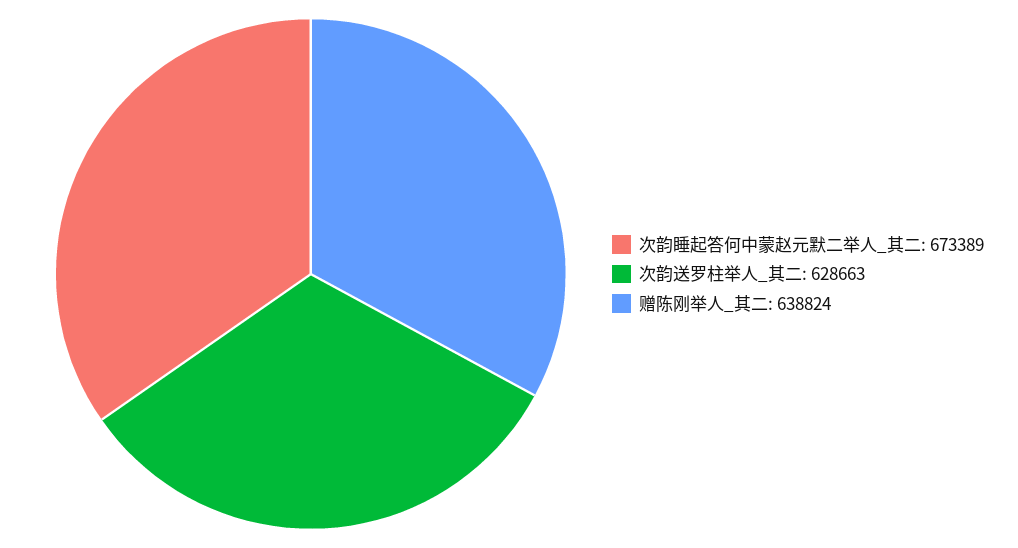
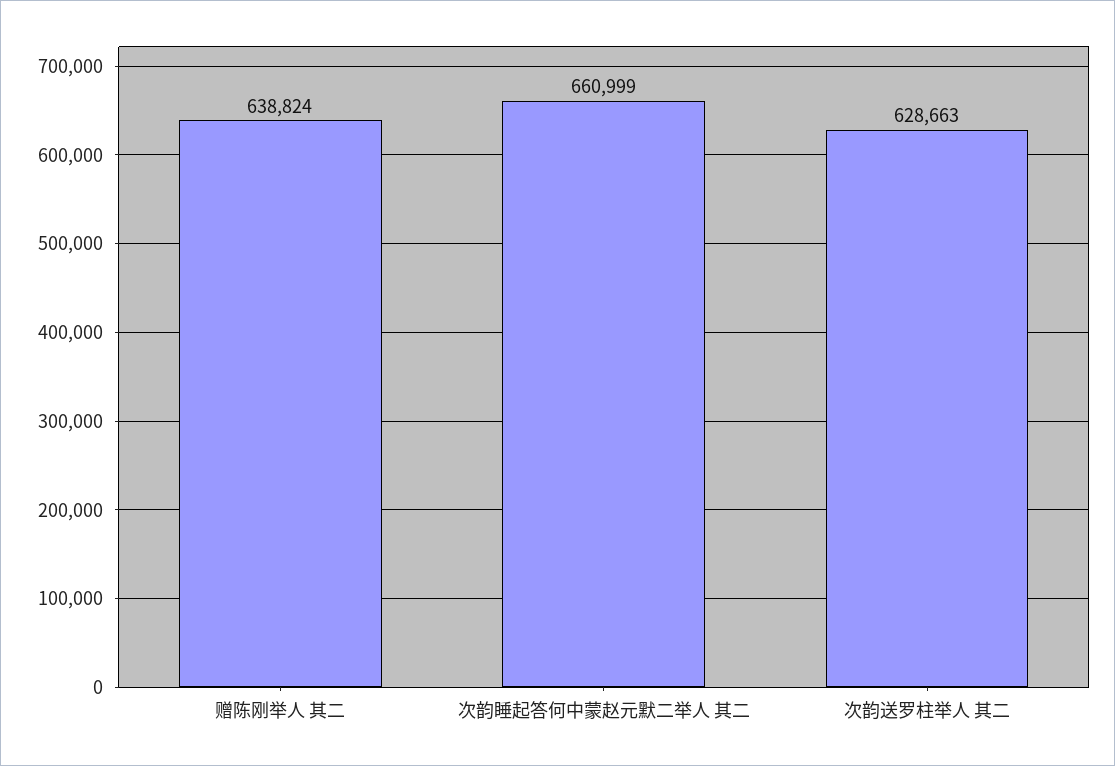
  {
-   "次韵睡起答何中蒙赵元默二举人_其二": 673389,
+   "次韵睡起答何中蒙赵元默二举人_其二": 660999,
    "次韵送罗柱举人_其二": 628663,
    "赠陈刚举人_其二": 638824
  }

